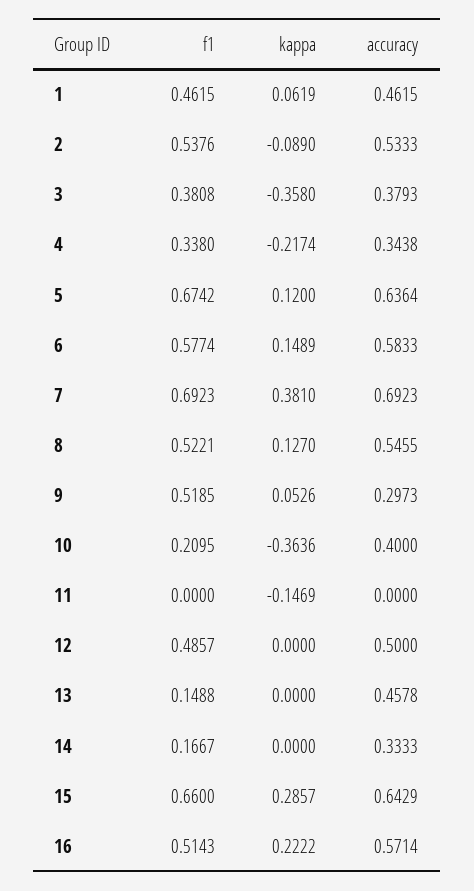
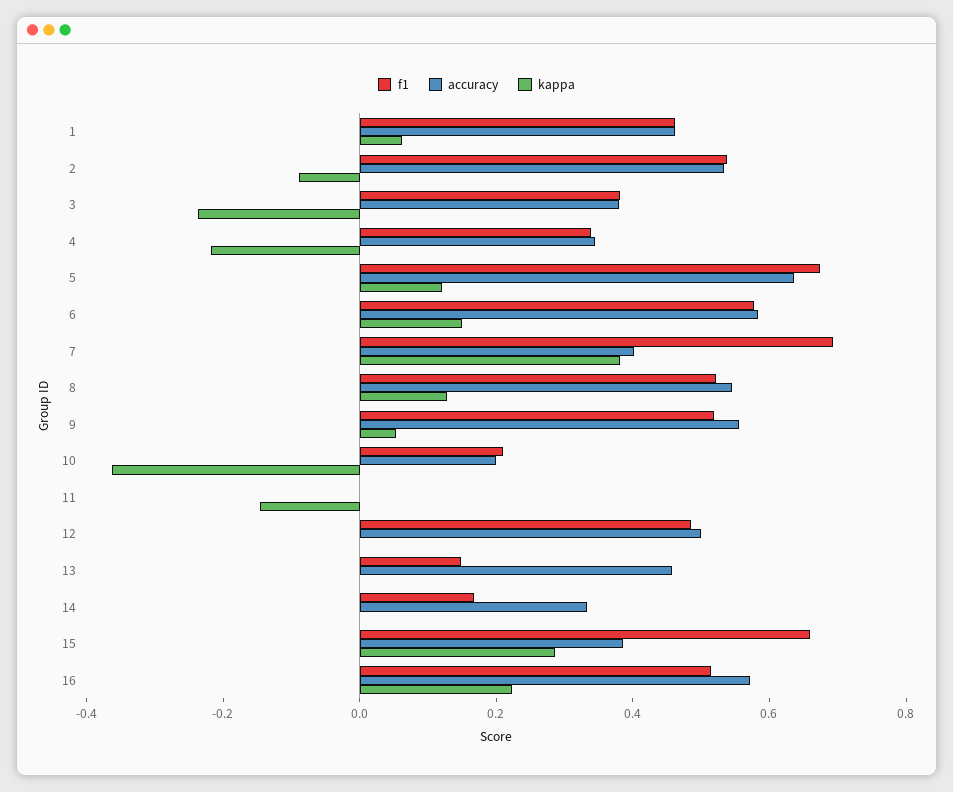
  {
    "f1": {
      "1": 0.4615,
      "2": 0.5376,
      "3": 0.3808,
      "4": 0.338,
      "5": 0.6742,
      "6": 0.5774,
      "7": 0.6923,
      "8": 0.5221,
      "9": 0.5185,
      "10": 0.2095,
      "11": 0,
      "12": 0.4857,
      "13": 0.1488,
      "14": 0.1667,
      "15": 0.66,
      "16": 0.5143
    },
    "kappa": {
      "1": 0.0619,
      "2": -0.089,
-     "3": -0.358,
+     "3": -0.25,
      "4": -0.2174,
      "5": 0.12,
      "6": 0.1489,
      "7": 0.381,
      "8": 0.127,
      "9": 0.0526,
      "10": -0.3636,
      "11": -0.1469,
      "12": 0,
      "13": 0,
      "14": 0,
      "15": 0.2857,
      "16": 0.2222
    },
    "accuracy": {
      "1": 0.4615,
      "2": 0.5333,
      "3": 0.3793,
      "4": 0.3438,
      "5": 0.6364,
      "6": 0.5833,
-     "7": 0.6923,
+     "7": 0.4,
      "8": 0.5455,
-     "9": 0.2973,
+     "9": 0.55,
-     "10": 0.4,
+     "10": 0.2,
      "11": 0,
      "12": 0.5,
      "13": 0.4578,
      "14": 0.3333,
-     "15": 0.6429,
+     "15": 0.4,
      "16": 0.5714
    }
  }

